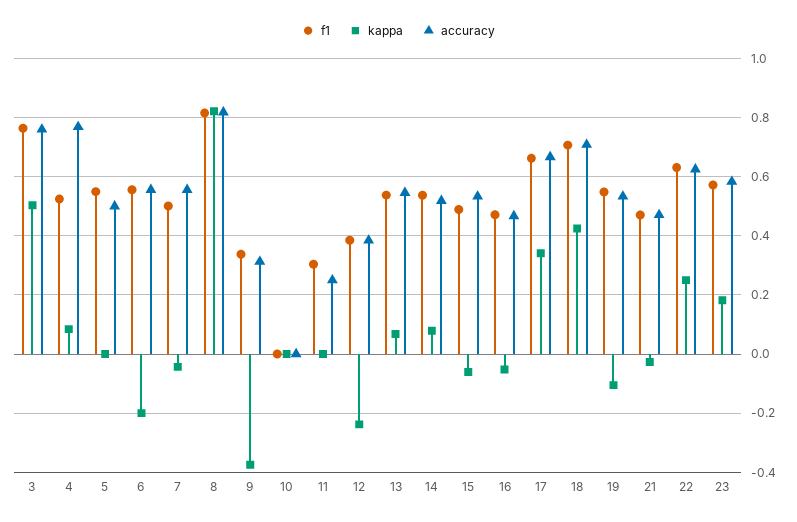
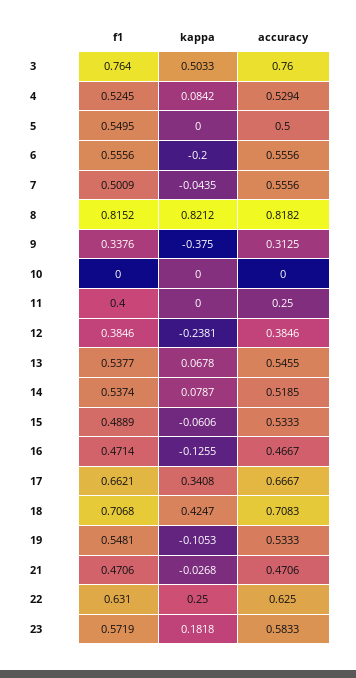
  {
    "f1": {
      "3": 0.764,
      "4": 0.5245,
      "5": 0.5495,
      "6": 0.5556,
      "7": 0.5009,
      "8": 0.8152,
      "9": 0.3376,
      "10": 0,
-     "11": 0.3,
+     "11": 0.4,
      "12": 0.3846,
      "13": 0.5377,
      "14": 0.5374,
      "15": 0.4889,
      "16": 0.4714,
      "17": 0.6621,
      "18": 0.7068,
      "19": 0.5481,
      "21": 0.4706,
      "22": 0.631,
      "23": 0.5719
    },
    "kappa": {
      "3": 0.5033,
      "4": 0.0842,
      "5": 0,
      "6": -0.2,
      "7": -0.0435,
      "8": 0.8212,
      "9": -0.375,
      "10": 0,
      "11": 0,
      "12": -0.2381,
      "13": 0.0678,
      "14": 0.0787,
      "15": -0.0606,
-     "16": -0.05,
+     "16": -0.1255,
      "17": 0.3408,
      "18": 0.4247,
      "19": -0.1053,
      "21": -0.0268,
      "22": 0.25,
      "23": 0.1818
    },
    "accuracy": {
      "3": 0.76,
-     "4": 0.775,
+     "4": 0.5294,
      "5": 0.5,
      "6": 0.5556,
      "7": 0.5556,
      "8": 0.8182,
      "9": 0.3125,
      "10": 0,
      "11": 0.25,
      "12": 0.3846,
      "13": 0.5455,
      "14": 0.5185,
      "15": 0.5333,
      "16": 0.4667,
      "17": 0.6667,
      "18": 0.7083,
      "19": 0.5333,
      "21": 0.4706,
      "22": 0.625,
      "23": 0.5833
    }
  }

